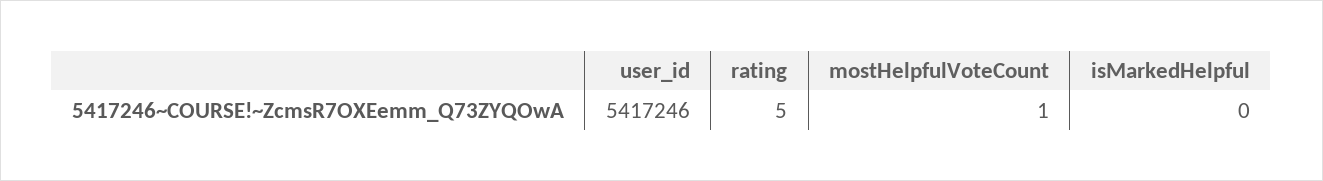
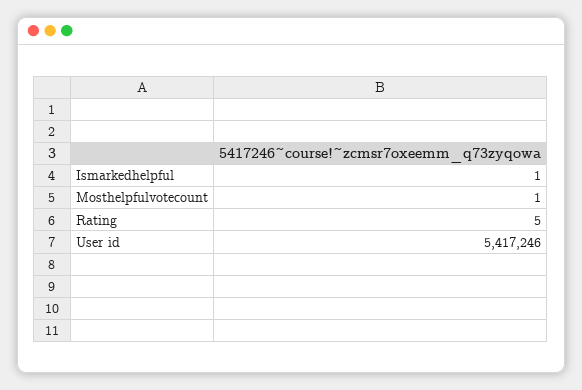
  {
    "user_id": 5417246,
    "rating": 5,
    "mostHelpfulVoteCount": 1,
-   "isMarkedHelpful": 0
+   "isMarkedHelpful": 1
  }

